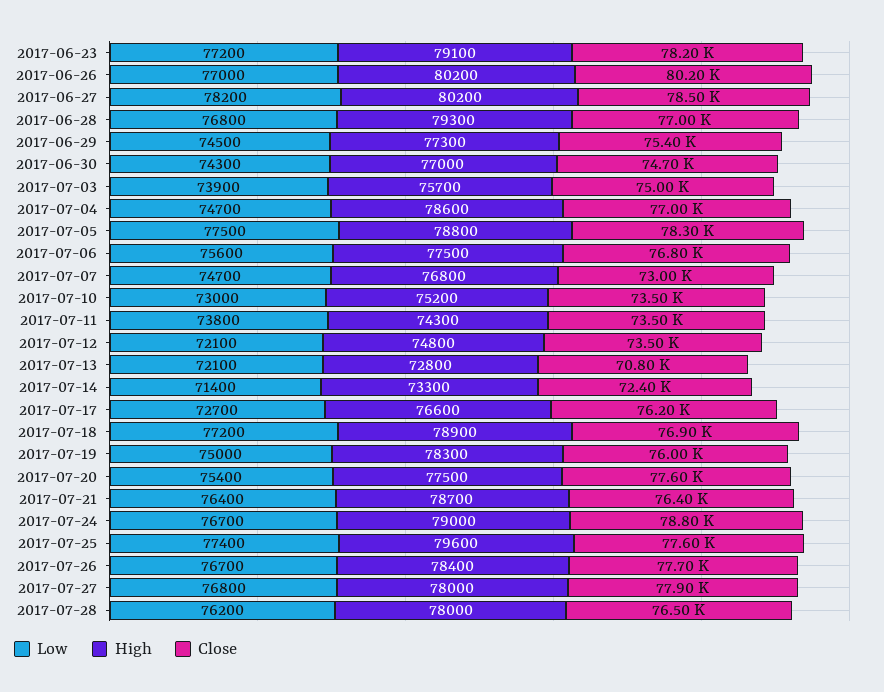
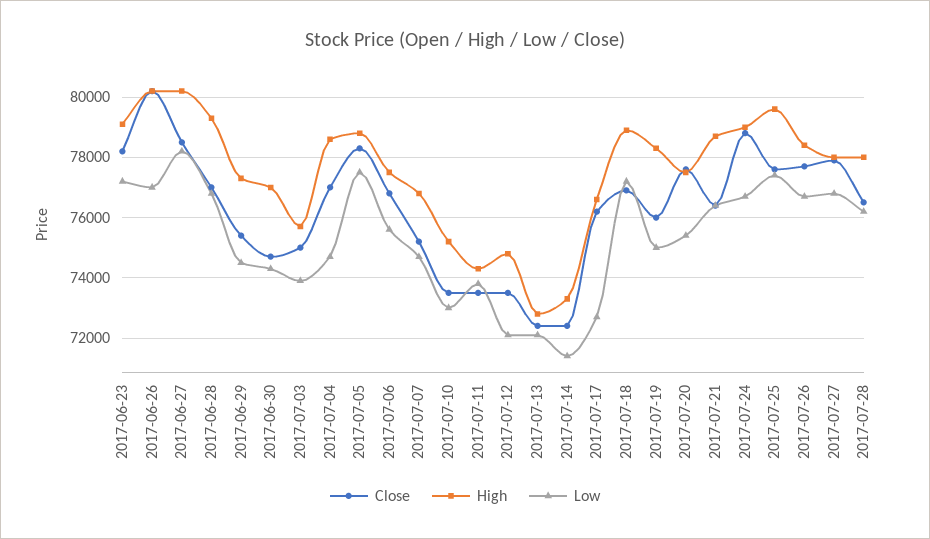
  {
    "Low": {
      "2017-06-23": 77200,
      "2017-06-26": 77000,
      "2017-06-27": 78200,
      "2017-06-28": 76800,
      "2017-06-29": 74500,
      "2017-06-30": 74300,
      "2017-07-03": 73900,
      "2017-07-04": 74700,
      "2017-07-05": 77500,
      "2017-07-06": 75600,
      "2017-07-07": 74700,
      "2017-07-10": 73000,
      "2017-07-11": 73800,
      "2017-07-12": 72100,
      "2017-07-13": 72100,
      "2017-07-14": 71400,
      "2017-07-17": 72700,
      "2017-07-18": 77200,
      "2017-07-19": 75000,
      "2017-07-20": 75400,
      "2017-07-21": 76400,
      "2017-07-24": 76700,
      "2017-07-25": 77400,
      "2017-07-26": 76700,
      "2017-07-27": 76800,
      "2017-07-28": 76200
    },
    "High": {
      "2017-06-23": 79100,
      "2017-06-26": 80200,
      "2017-06-27": 80200,
      "2017-06-28": 79300,
      "2017-06-29": 77300,
      "2017-06-30": 77000,
      "2017-07-03": 75700,
      "2017-07-04": 78600,
      "2017-07-05": 78800,
      "2017-07-06": 77500,
      "2017-07-07": 76800,
      "2017-07-10": 75200,
      "2017-07-11": 74300,
      "2017-07-12": 74800,
      "2017-07-13": 72800,
      "2017-07-14": 73300,
      "2017-07-17": 76600,
      "2017-07-18": 78900,
      "2017-07-19": 78300,
      "2017-07-20": 77500,
      "2017-07-21": 78700,
      "2017-07-24": 79000,
      "2017-07-25": 79600,
      "2017-07-26": 78400,
      "2017-07-27": 78000,
      "2017-07-28": 78000
    },
    "Close": {
      "2017-06-23": 78200,
      "2017-06-26": 80200,
      "2017-06-27": 78500,
      "2017-06-28": 77000,
      "2017-06-29": 75400,
      "2017-06-30": 74700,
      "2017-07-03": 75000,
      "2017-07-04": 77000,
      "2017-07-05": 78300,
      "2017-07-06": 76800,
-     "2017-07-07": 73000,
+     "2017-07-07": 75200,
      "2017-07-10": 73500,
      "2017-07-11": 73500,
      "2017-07-12": 73500,
-     "2017-07-13": 70800,
+     "2017-07-13": 72400,
      "2017-07-14": 72400,
      "2017-07-17": 76200,
      "2017-07-18": 76900,
      "2017-07-19": 76000,
      "2017-07-20": 77600,
      "2017-07-21": 76400,
      "2017-07-24": 78800,
      "2017-07-25": 77600,
      "2017-07-26": 77700,
      "2017-07-27": 77900,
      "2017-07-28": 76500
    }
  }

